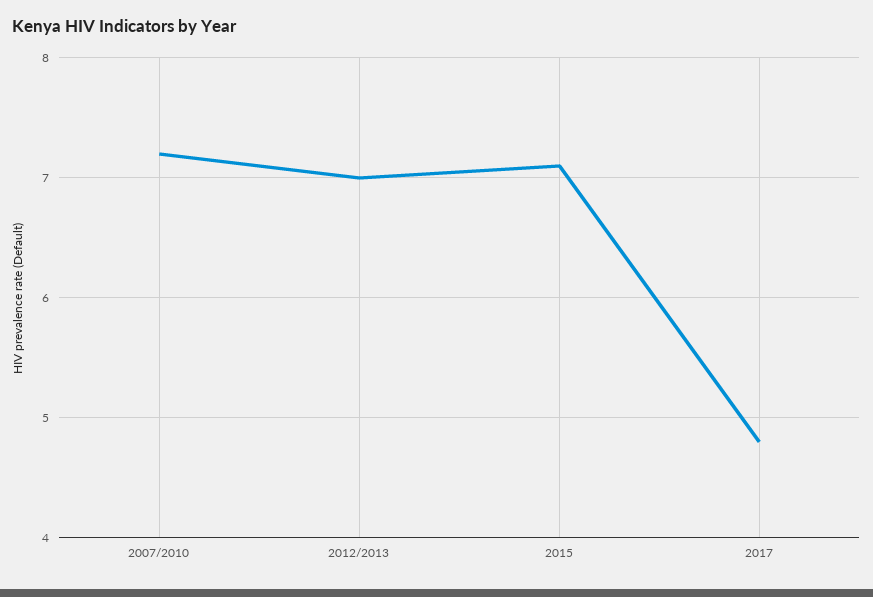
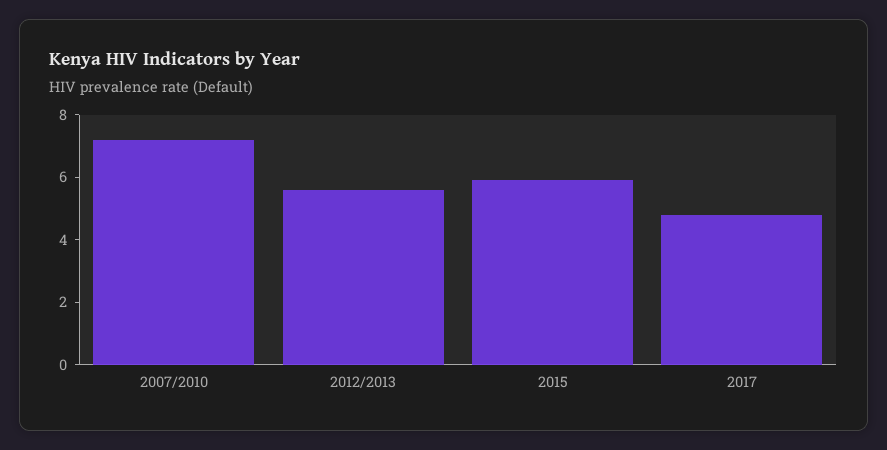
  {
    "2007/2010": 7.2,
-   "2012/2013": 7,
+   "2012/2013": 5.5,
-   "2015": 7.1,
+   "2015": 6,
    "2017": 4.8
  }

